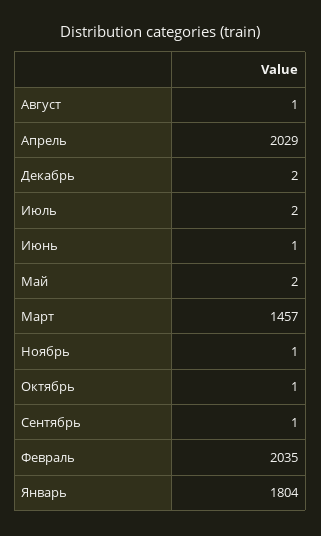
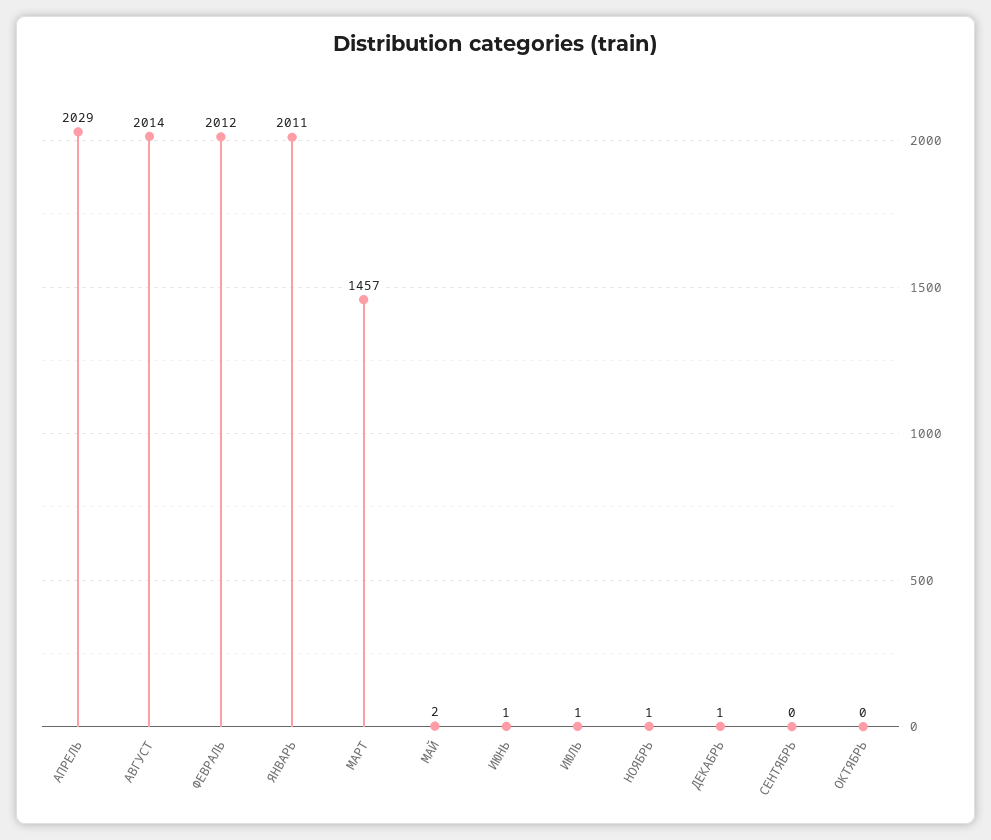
  {
-   "Август": 1,
+   "Август": 2014,
    "Апрель": 2029,
-   "Декабрь": 2,
+   "Декабрь": 1,
-   "Июль": 2,
+   "Июль": 1,
    "Июнь": 1,
    "Май": 2,
    "Март": 1457,
    "Ноябрь": 1,
-   "Октябрь": 1,
+   "Октябрь": 0,
-   "Сентябрь": 1,
+   "Сентябрь": 0,
-   "Февраль": 2035,
+   "Февраль": 2012,
-   "Январь": 1804
+   "Январь": 2011
  }

